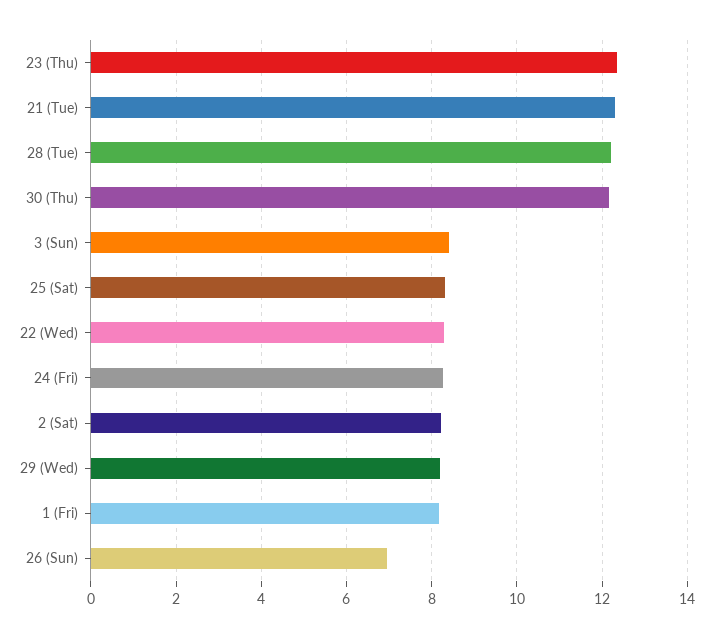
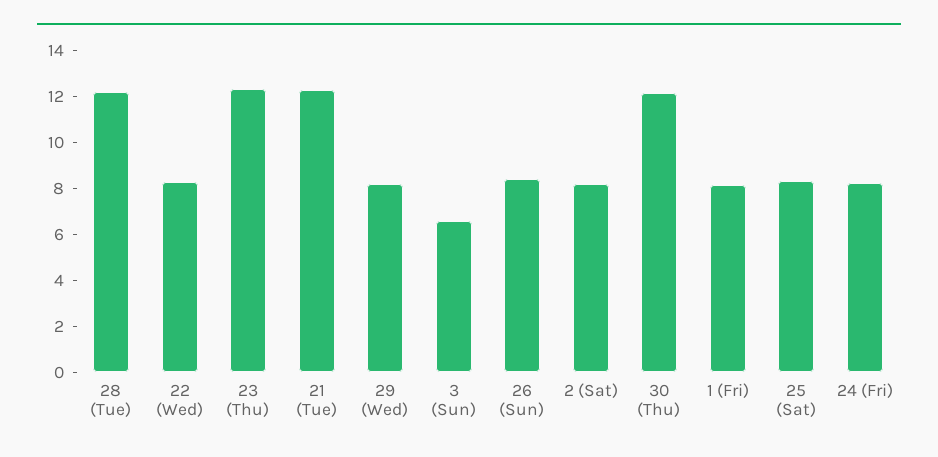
  {
    "23 (Thu)": 12.4,
    "21 (Tue)": 12.4,
    "28 (Tue)": 12.2,
    "30 (Thu)": 12.2,
-   "3 (Sun)": 8.4,
+   "3 (Sun)": 6.5,
    "25 (Sat)": 8.4,
    "22 (Wed)": 8.4,
    "24 (Fri)": 8.2,
    "2 (Sat)": 8.2,
    "29 (Wed)": 8.2,
    "1 (Fri)": 8.2,
-   "26 (Sun)": 7
+   "26 (Sun)": 8.5
  }

